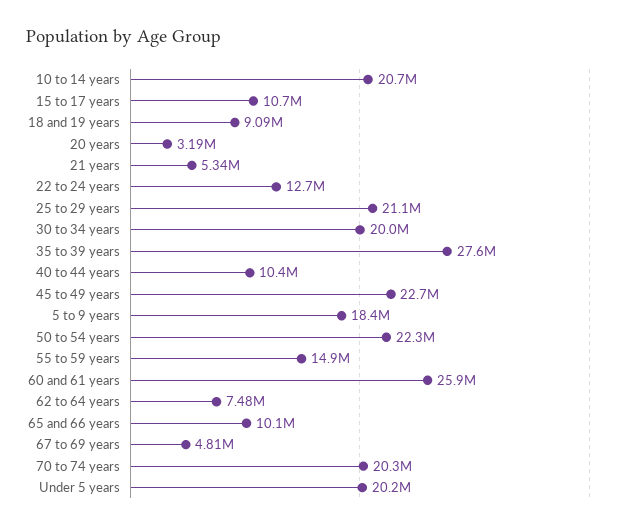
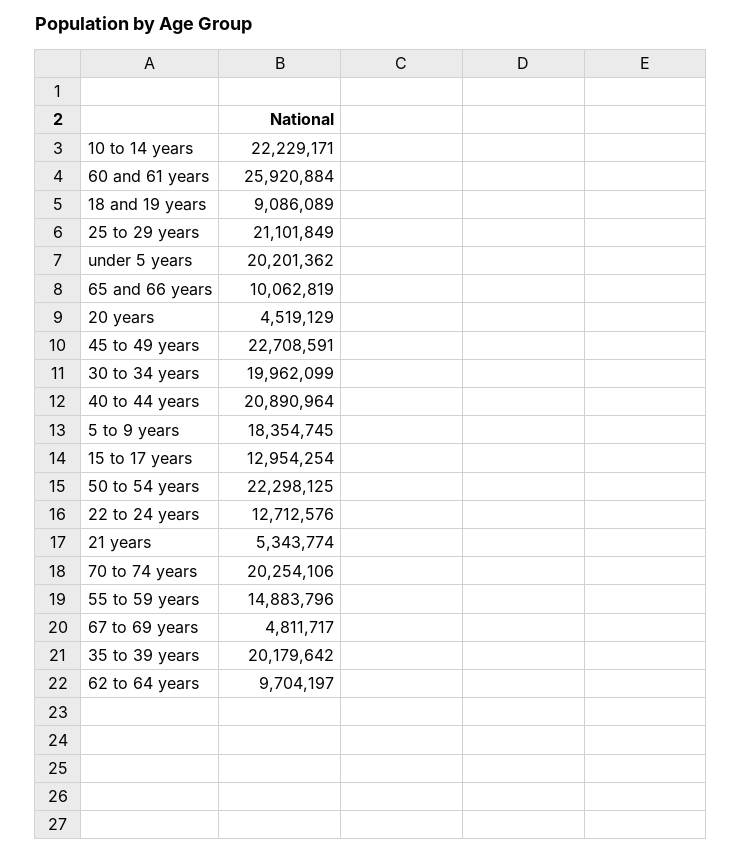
  {
-   "10 to 14 years": 20700000,
+   "10 to 14 years": 22229171,
-   "15 to 17 years": 10700000,
+   "15 to 17 years": 12954254,
    "18 and 19 years": 9086089,
-   "20 years": 3190000,
+   "20 years": 4519129,
    "21 years": 5343774,
    "22 to 24 years": 12712576,
    "25 to 29 years": 21101849,
    "30 to 34 years": 19962099,
-   "35 to 39 years": 27600000,
+   "35 to 39 years": 20179642,
-   "40 to 44 years": 10400000,
+   "40 to 44 years": 20890964,
    "45 to 49 years": 22708591,
    "5 to 9 years": 18354745,
    "50 to 54 years": 22298125,
    "55 to 59 years": 14883796,
    "60 and 61 years": 25920884,
-   "62 to 64 years": 7480000,
+   "62 to 64 years": 9704197,
    "65 and 66 years": 10062819,
    "67 to 69 years": 4811717,
    "70 to 74 years": 20254106,
    "Under 5 years": 20201362
  }

